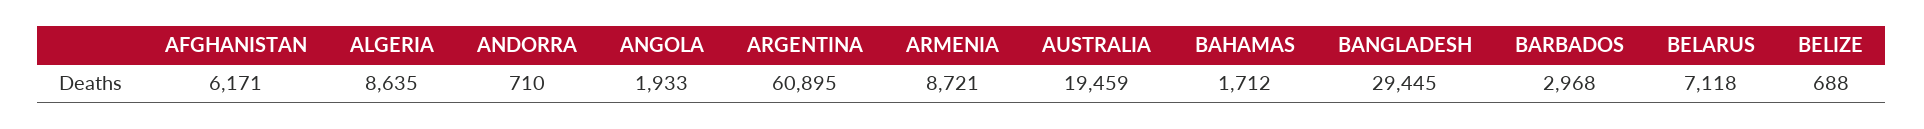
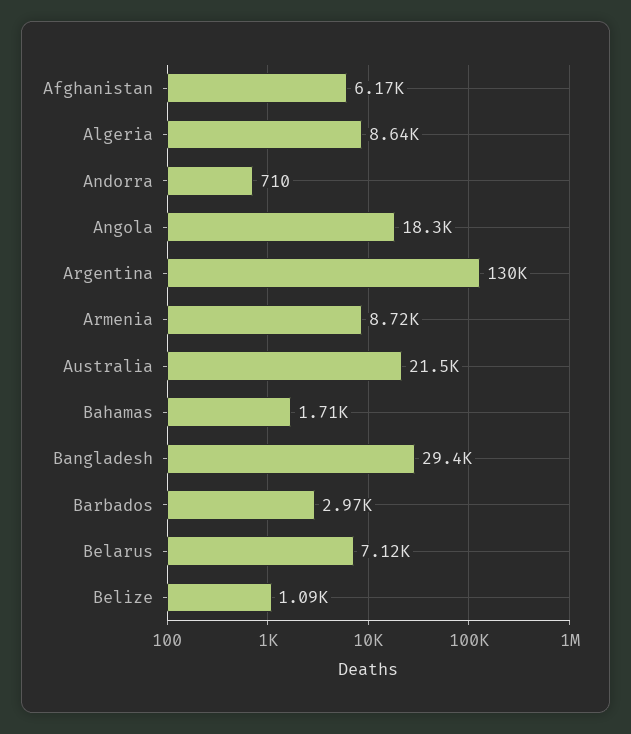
  {
    "AFGHANISTAN": 6171,
    "ALGERIA": 8635,
    "ANDORRA": 710,
-   "ANGOLA": 1933,
+   "ANGOLA": 18300,
-   "ARGENTINA": 60895,
+   "ARGENTINA": 130000,
    "ARMENIA": 8721,
-   "AUSTRALIA": 19459,
+   "AUSTRALIA": 21500,
    "BAHAMAS": 1712,
    "BANGLADESH": 29445,
    "BARBADOS": 2968,
    "BELARUS": 7118,
-   "BELIZE": 688
+   "BELIZE": 1090
  }

